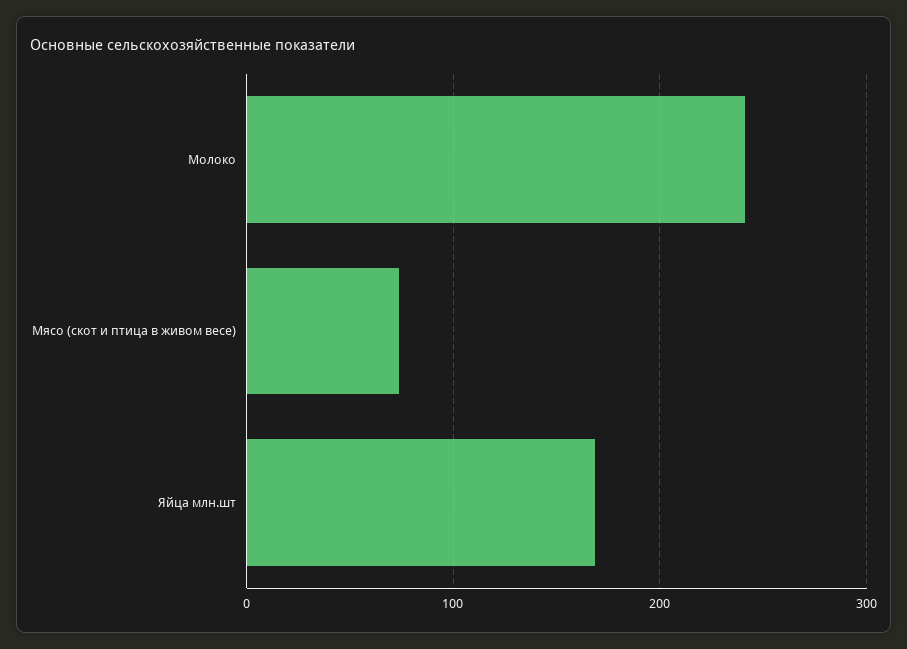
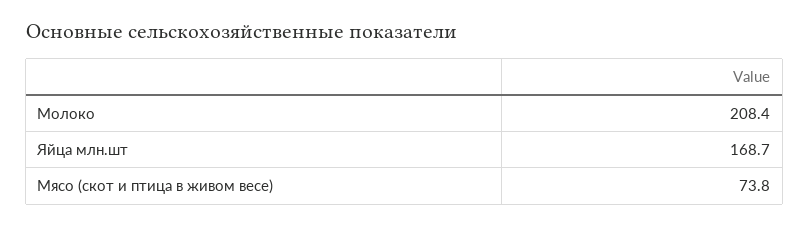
  {
-   "Молоко": 240,
+   "Молоко": 208.4,
    "Мясо (скот и птица в живом весе)": 73.8,
    "Яйца млн.шт": 168.7
  }

